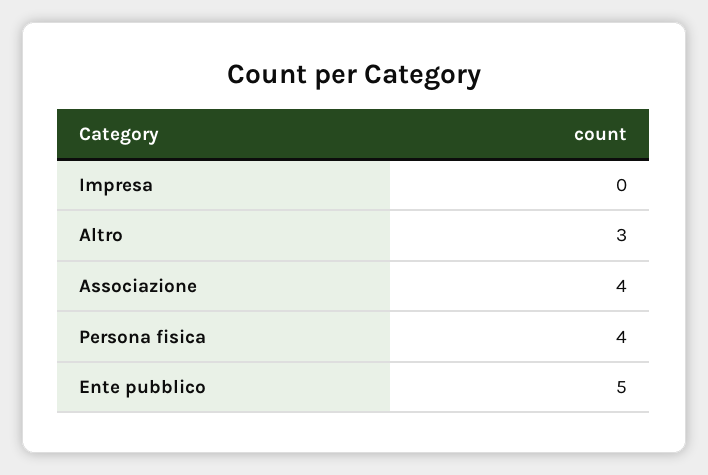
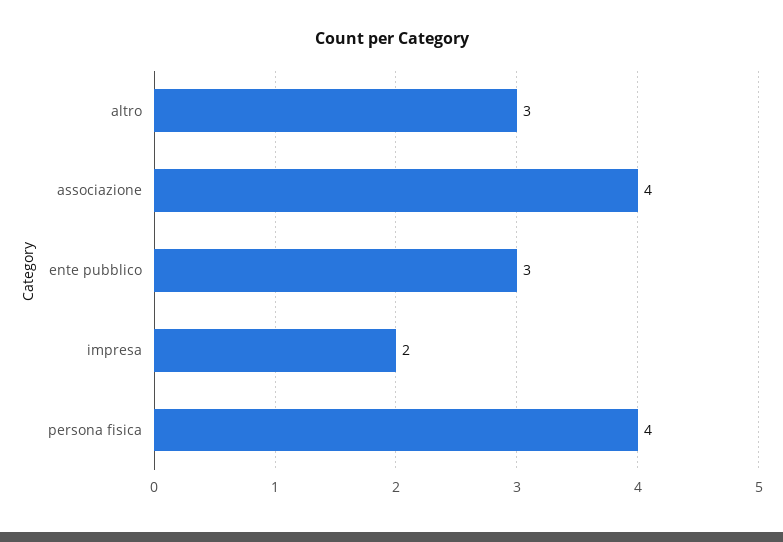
  {
-   "Impresa": 0,
+   "Impresa": 2,
    "Altro": 3,
    "Associazione": 4,
    "Persona fisica": 4,
-   "Ente pubblico": 5
+   "Ente pubblico": 3
  }

